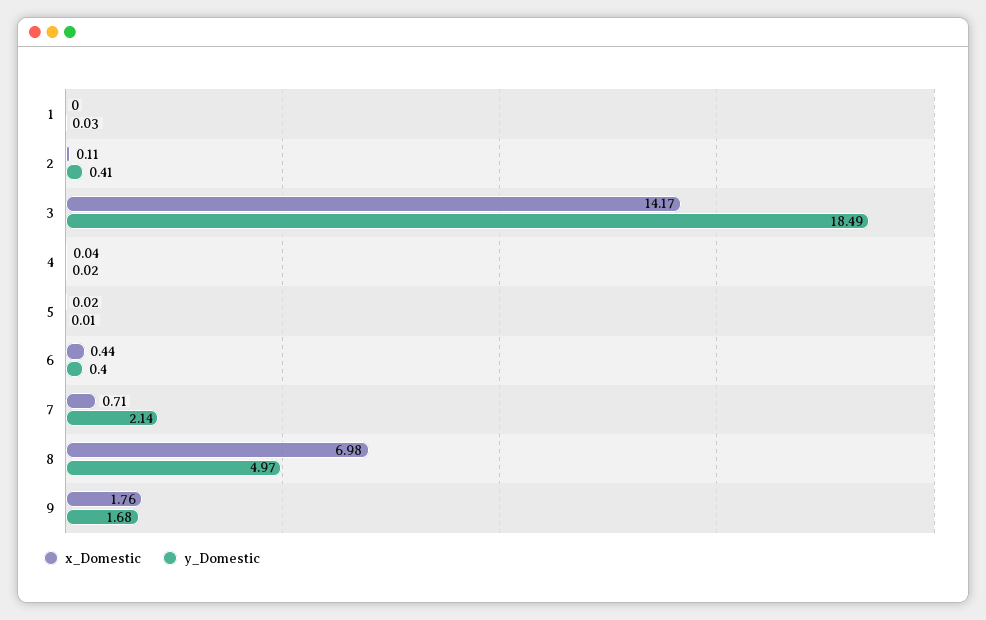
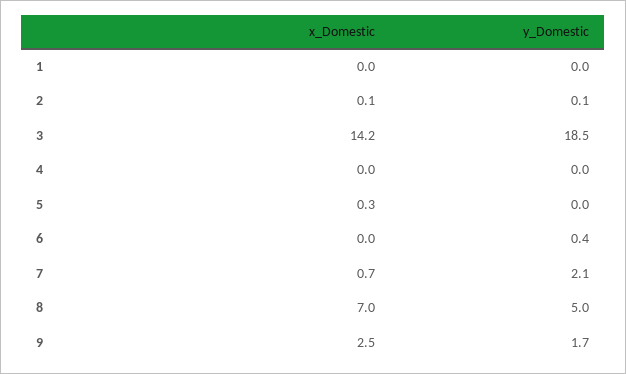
  {
    "x_Domestic": {
      "1": 0,
      "2": 0.11,
      "3": 14.17,
      "4": 0.04,
-     "5": 0.02,
+     "5": 0.3,
-     "6": 0.44,
+     "6": 0,
      "7": 0.71,
      "8": 6.98,
-     "9": 1.76
+     "9": 2.5
    },
    "y_Domestic": {
      "1": 0.03,
-     "2": 0.41,
+     "2": 0.1,
      "3": 18.49,
      "4": 0.02,
      "5": 0.01,
      "6": 0.4,
      "7": 2.14,
      "8": 4.97,
      "9": 1.68
    }
  }

